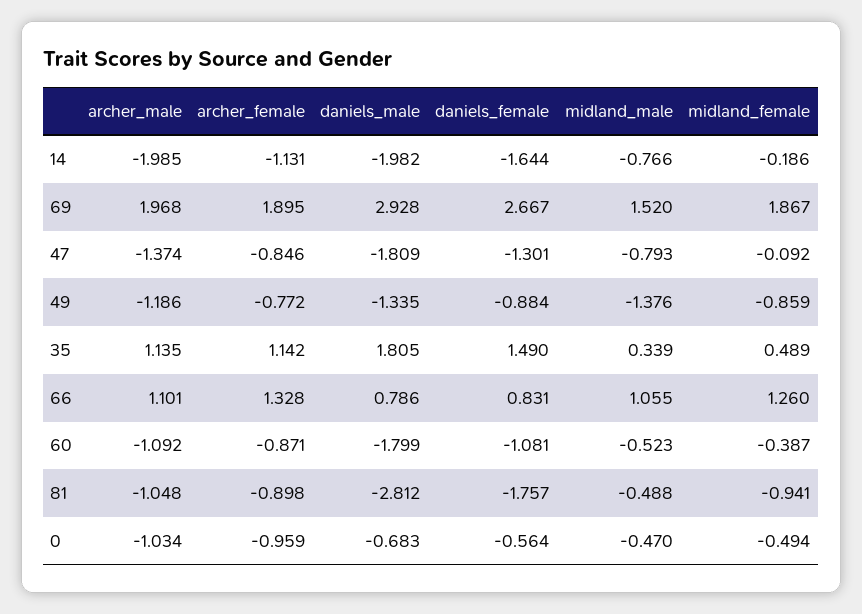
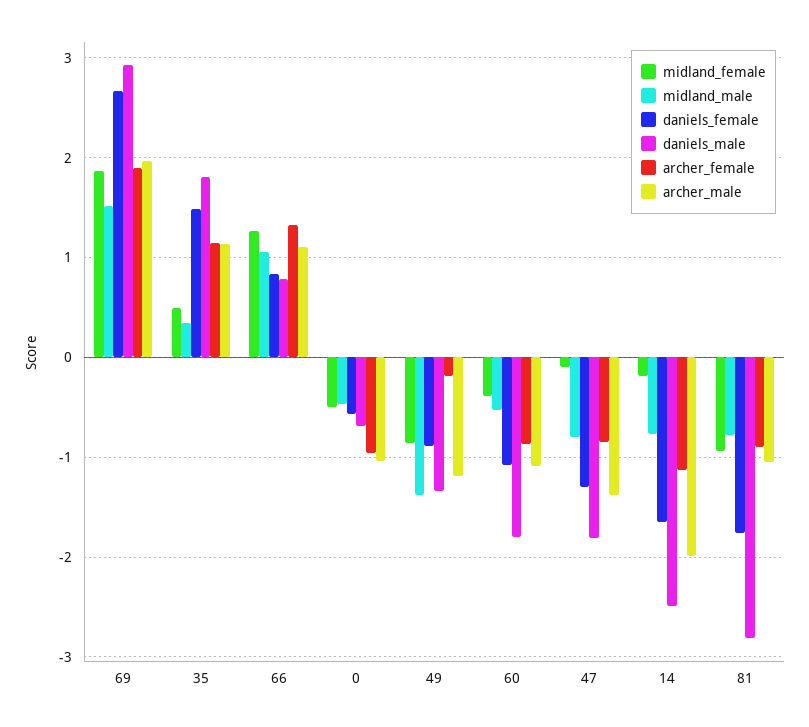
  {
    "archer_male": {
      "14": -1.985,
      "69": 1.968,
      "47": -1.374,
      "49": -1.186,
      "35": 1.135,
      "66": 1.101,
      "60": -1.092,
      "81": -1.048,
      "0": -1.034
    },
    "archer_female": {
      "14": -1.131,
      "69": 1.895,
      "47": -0.846,
-     "49": -0.772,
+     "49": -0.2,
      "35": 1.142,
      "66": 1.328,
      "60": -0.871,
      "81": -0.898,
      "0": -0.959
    },
    "daniels_male": {
-     "14": -1.982,
+     "14": -2.5,
      "69": 2.928,
      "47": -1.809,
      "49": -1.335,
      "35": 1.805,
      "66": 0.786,
      "60": -1.799,
      "81": -2.812,
      "0": -0.683
    },
    "daniels_female": {
      "14": -1.644,
      "69": 2.667,
      "47": -1.301,
      "49": -0.884,
      "35": 1.49,
      "66": 0.831,
      "60": -1.081,
      "81": -1.757,
      "0": -0.564
    },
    "midland_male": {
      "14": -0.766,
      "69": 1.52,
      "47": -0.793,
      "49": -1.376,
      "35": 0.339,
      "66": 1.055,
      "60": -0.523,
-     "81": -0.488,
+     "81": -0.8,
      "0": -0.47
    },
    "midland_female": {
      "14": -0.186,
      "69": 1.867,
      "47": -0.092,
      "49": -0.859,
      "35": 0.489,
      "66": 1.26,
      "60": -0.387,
      "81": -0.941,
      "0": -0.494
    }
  }

